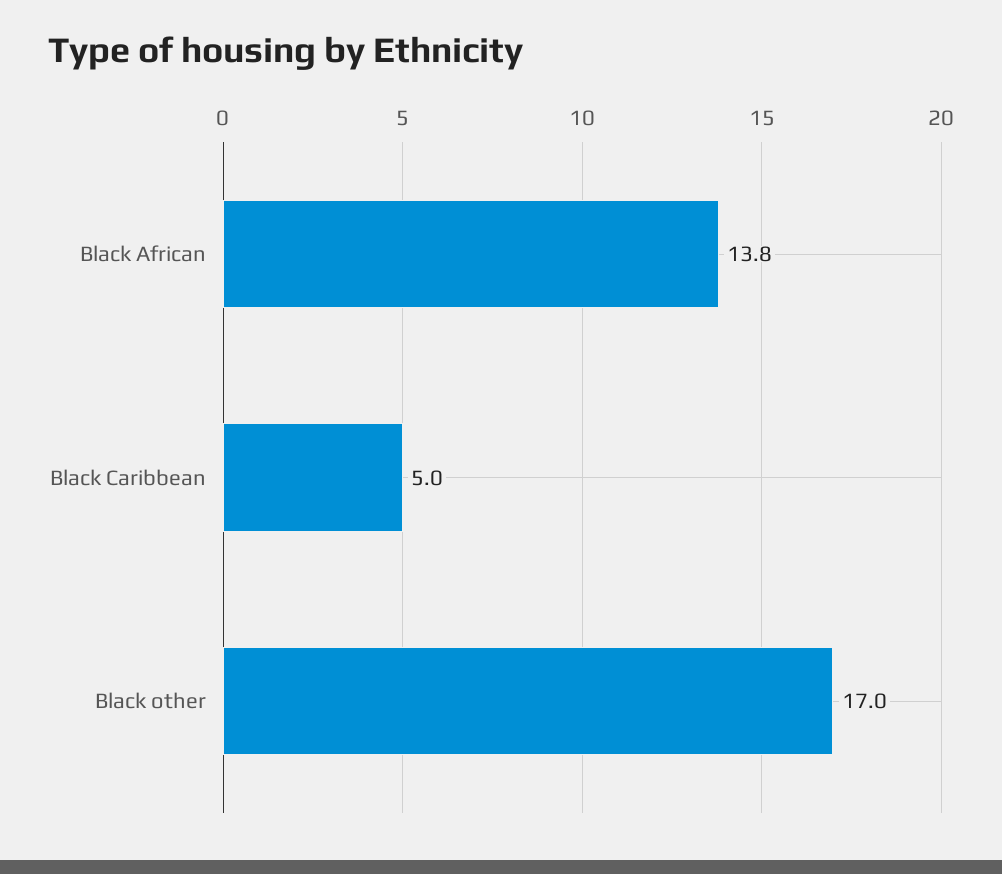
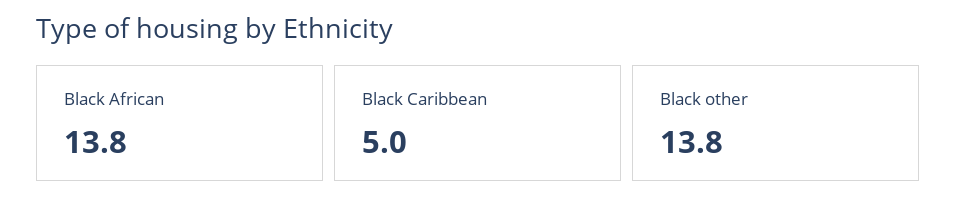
  {
    "Black African": 13.8,
    "Black Caribbean": 5,
-   "Black other": 17
+   "Black other": 13.8
  }

